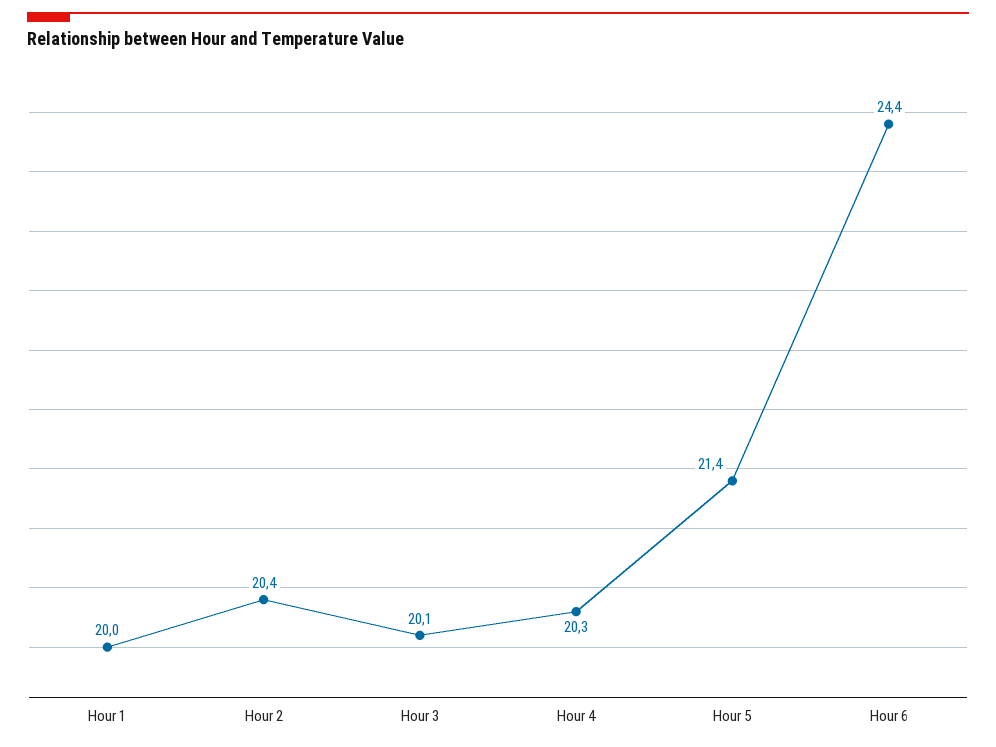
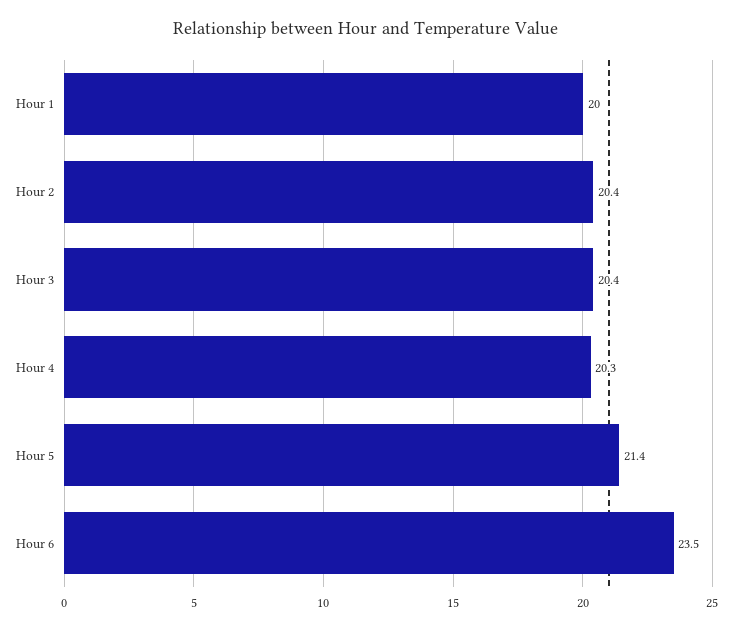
  {
    "Hour 1": 20,
    "Hour 2": 20.4,
-   "Hour 3": 20.1,
+   "Hour 3": 20.4,
    "Hour 4": 20.3,
    "Hour 5": 21.4,
-   "Hour 6": 24.4
+   "Hour 6": 23.5
  }

